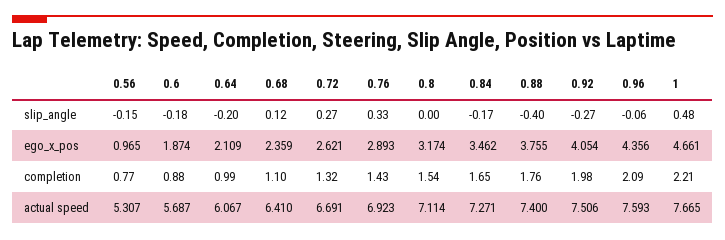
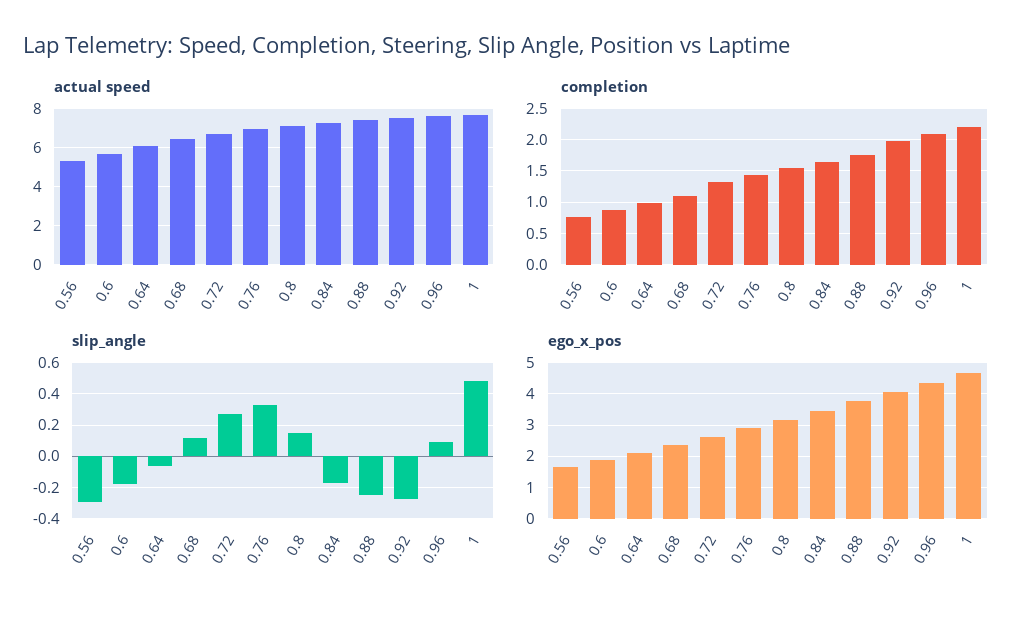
  {
    "slip_angle": {
-     "0.56": -0.15,
+     "0.56": -0.3,
      "0.6": -0.18,
-     "0.64": -0.2,
+     "0.64": -0.05,
      "0.68": 0.12,
      "0.72": 0.27,
      "0.76": 0.33,
-     "0.8": 0,
+     "0.8": 0.15,
      "0.84": -0.17,
-     "0.88": -0.4,
+     "0.88": -0.25,
      "0.92": -0.27,
-     "0.96": -0.06,
+     "0.96": 0.1,
      "1": 0.48
    },
    "ego_x_pos": {
-     "0.56": 0.965,
+     "0.56": 1.6,
      "0.6": 1.874,
      "0.64": 2.109,
      "0.68": 2.359,
      "0.72": 2.621,
      "0.76": 2.893,
      "0.8": 3.174,
      "0.84": 3.462,
      "0.88": 3.755,
      "0.92": 4.054,
      "0.96": 4.356,
      "1": 4.661
    },
    "completion": {
      "0.56": 0.77,
      "0.6": 0.88,
      "0.64": 0.99,
      "0.68": 1.1,
      "0.72": 1.32,
      "0.76": 1.43,
      "0.8": 1.54,
      "0.84": 1.65,
      "0.88": 1.76,
      "0.92": 1.98,
      "0.96": 2.09,
      "1": 2.21
    },
    "actual speed": {
      "0.56": 5.307,
      "0.6": 5.687,
      "0.64": 6.067,
      "0.68": 6.41,
      "0.72": 6.691,
      "0.76": 6.923,
      "0.8": 7.114,
      "0.84": 7.271,
      "0.88": 7.4,
      "0.92": 7.506,
      "0.96": 7.593,
      "1": 7.665
    }
  }

